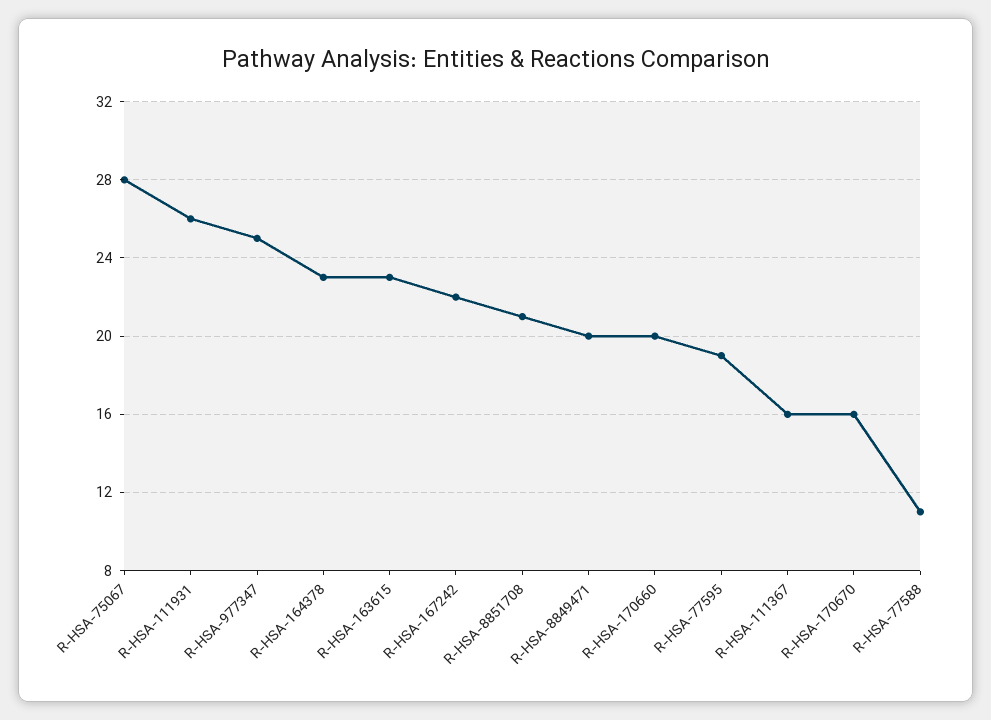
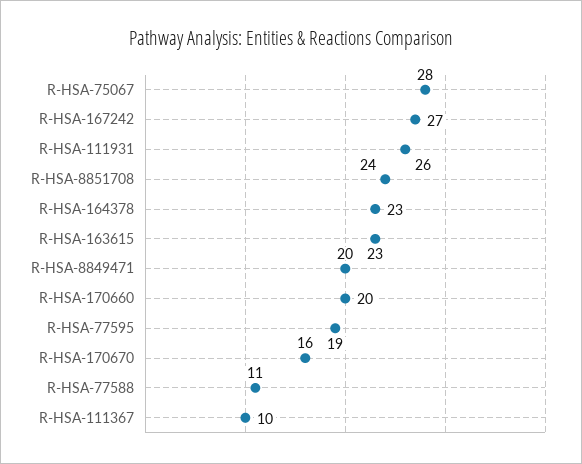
  {
    "R-HSA-75067": 28,
    "R-HSA-111931": 26,
-   "R-HSA-977347": 25,
    "R-HSA-164378": 23,
    "R-HSA-163615": 23,
-   "R-HSA-167242": 22,
+   "R-HSA-167242": 27,
-   "R-HSA-8851708": 21,
+   "R-HSA-8851708": 24,
    "R-HSA-8849471": 20,
    "R-HSA-170660": 20,
    "R-HSA-77595": 19,
-   "R-HSA-111367": 16,
+   "R-HSA-111367": 10,
    "R-HSA-170670": 16,
    "R-HSA-77588": 11
  }

